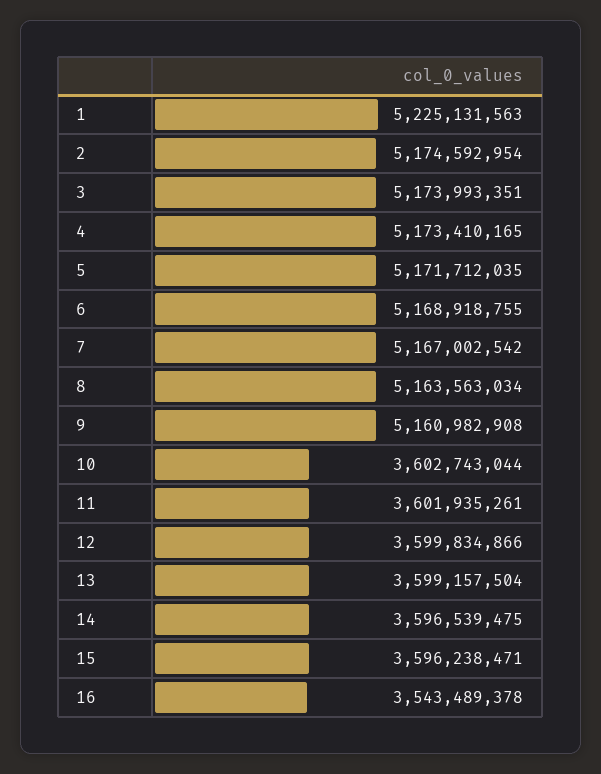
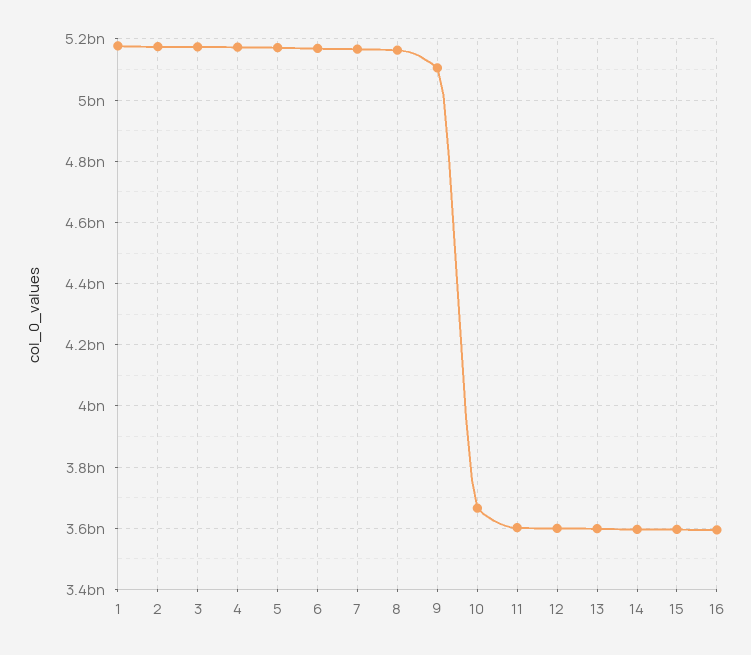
  {
-   "1": 5225131563,
+   "1": 5180000000,
    "2": 5174592954,
    "3": 5173993351,
    "4": 5173410165,
    "5": 5171712035,
    "6": 5168918755,
    "7": 5167002542,
    "8": 5163563034,
-   "9": 5160982908,
+   "9": 5100000000,
-   "10": 3602743044,
+   "10": 3660000000,
    "11": 3601935261,
    "12": 3599834866,
    "13": 3599157504,
    "14": 3596539475,
    "15": 3596238471,
-   "16": 3543489378
+   "16": 3600000000
  }

